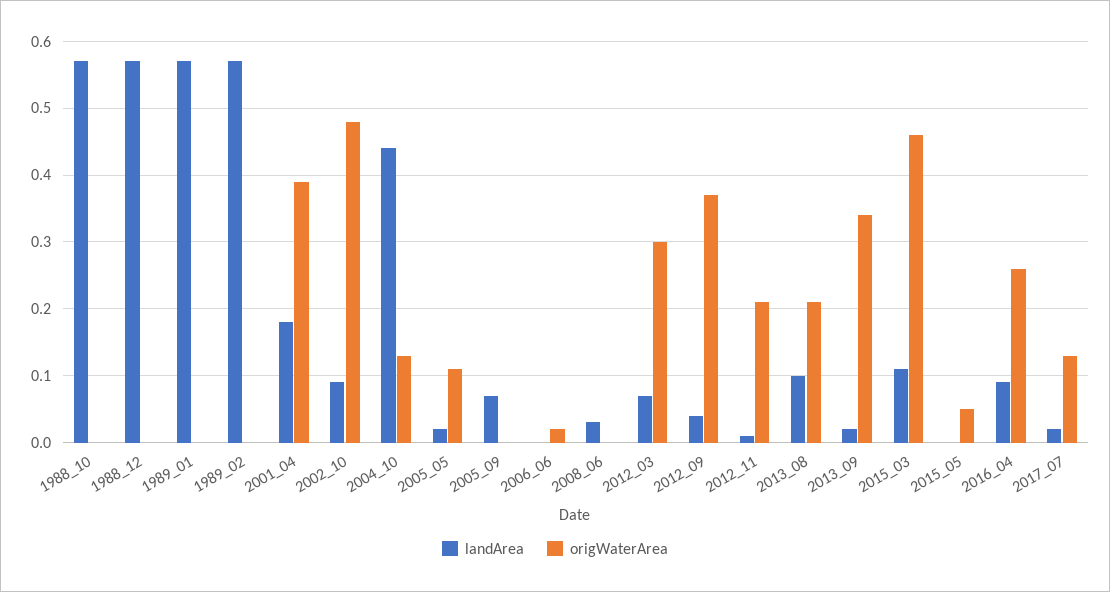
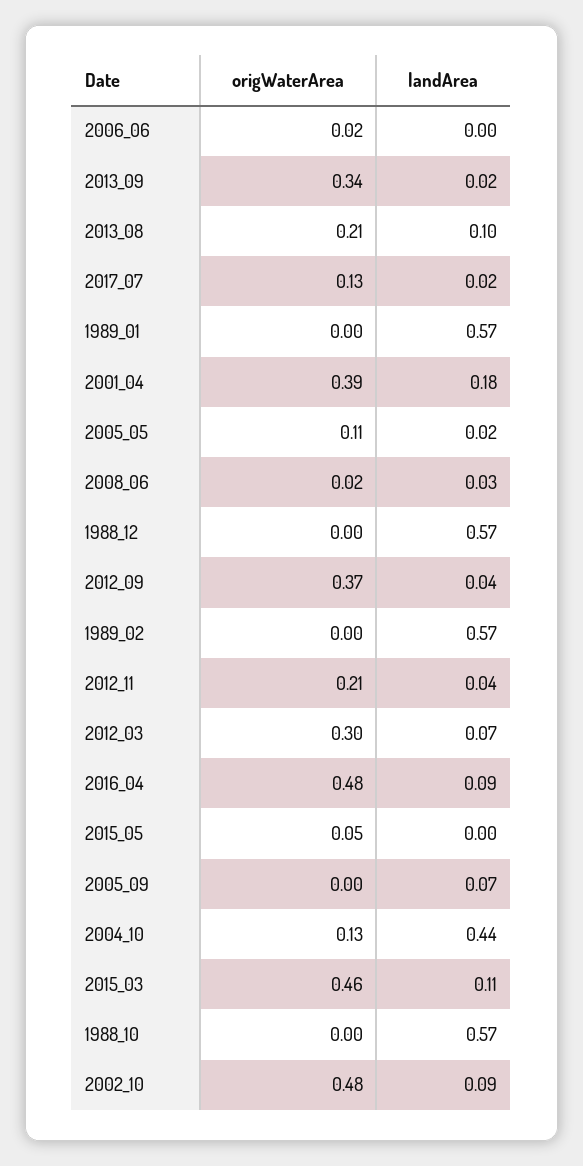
  {
    "landArea": {
      "1988_10": 0.57,
      "1988_12": 0.57,
      "1989_01": 0.57,
      "1989_02": 0.57,
      "2001_04": 0.18,
      "2002_10": 0.09,
      "2004_10": 0.44,
      "2005_05": 0.02,
      "2005_09": 0.07,
      "2006_06": 0,
      "2008_06": 0.03,
      "2012_03": 0.07,
      "2012_09": 0.04,
-     "2012_11": 0.01,
+     "2012_11": 0.04,
      "2013_08": 0.1,
      "2013_09": 0.02,
      "2015_03": 0.11,
      "2015_05": 0,
      "2016_04": 0.09,
      "2017_07": 0.02
    },
    "origWaterArea": {
      "1988_10": 0,
      "1988_12": 0,
      "1989_01": 0,
      "1989_02": 0,
      "2001_04": 0.39,
      "2002_10": 0.48,
      "2004_10": 0.13,
      "2005_05": 0.11,
      "2005_09": 0,
      "2006_06": 0.02,
-     "2008_06": 0,
+     "2008_06": 0.02,
      "2012_03": 0.3,
      "2012_09": 0.37,
      "2012_11": 0.21,
      "2013_08": 0.21,
      "2013_09": 0.34,
      "2015_03": 0.46,
      "2015_05": 0.05,
-     "2016_04": 0.26,
+     "2016_04": 0.48,
      "2017_07": 0.13
    }
  }

